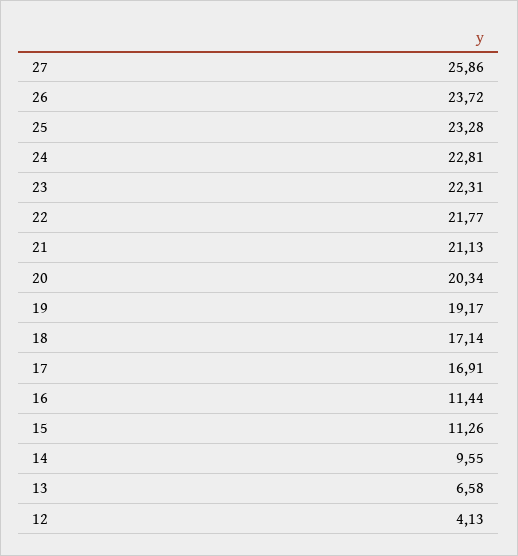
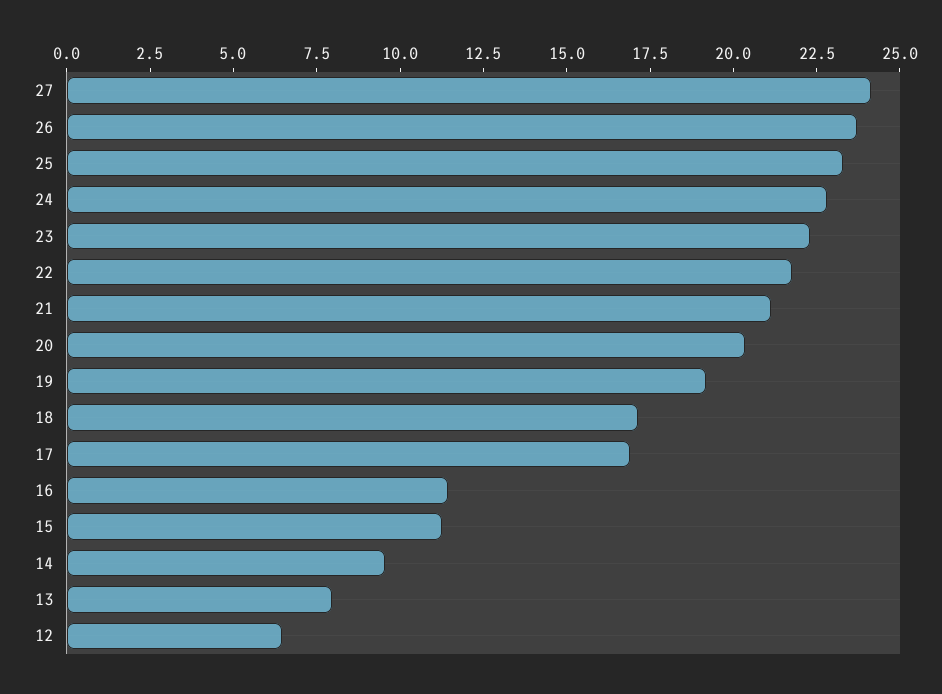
  {
-   "27": 25.86,
+   "27": 24,
    "26": 23.72,
    "25": 23.28,
    "24": 22.81,
    "23": 22.31,
    "22": 21.77,
    "21": 21.13,
    "20": 20.34,
    "19": 19.17,
    "18": 17.14,
    "17": 16.91,
    "16": 11.44,
    "15": 11.26,
    "14": 9.55,
-   "13": 6.58,
+   "13": 8,
-   "12": 4.13
+   "12": 6.5
  }

